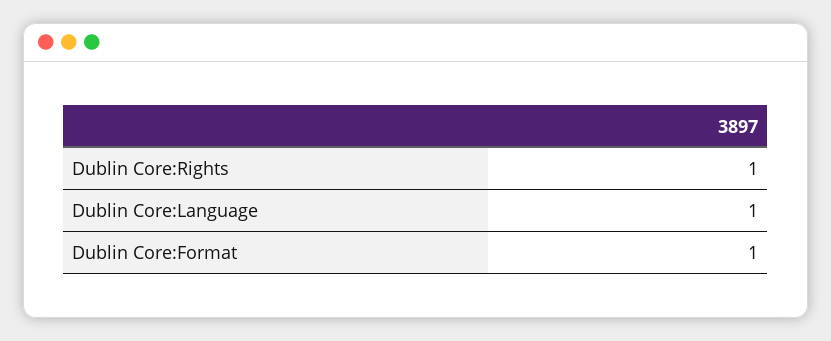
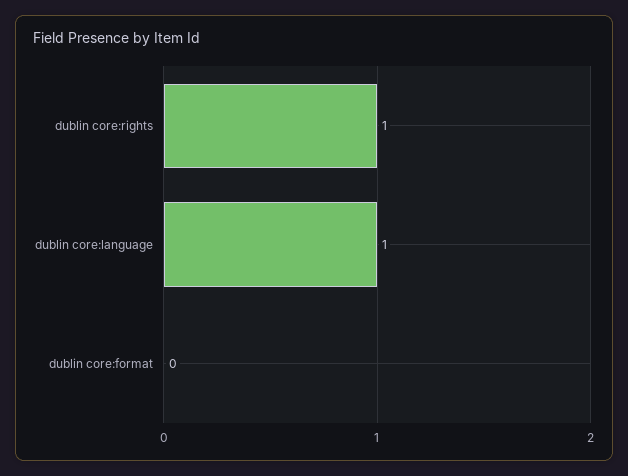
  {
    "Dublin Core:Rights": 1,
    "Dublin Core:Language": 1,
-   "Dublin Core:Format": 1
+   "Dublin Core:Format": 0
  }

